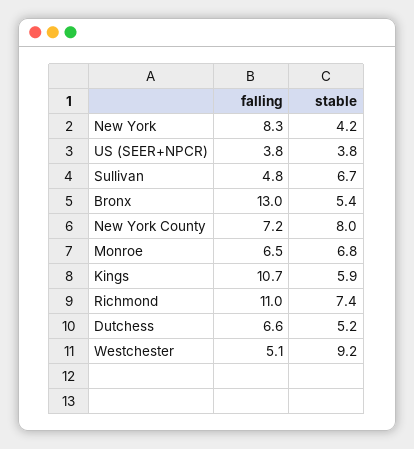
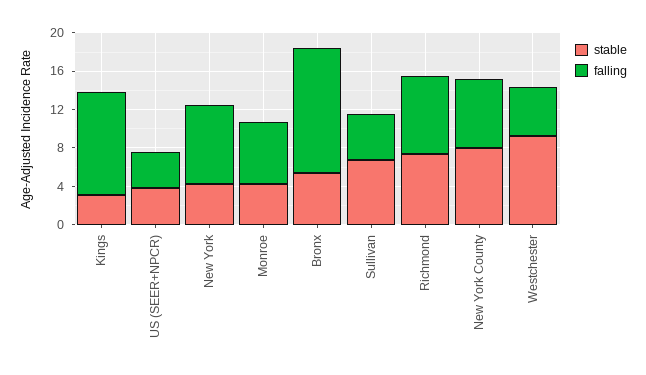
  {
    "falling": {
      "New York": 8.3,
      "US (SEER+NPCR)": 3.8,
      "Sullivan": 4.8,
      "Bronx": 13,
      "New York County": 7.2,
      "Monroe": 6.5,
      "Kings": 10.7,
-     "Richmond": 11,
+     "Richmond": 8,
-     "Dutchess": 6.6,
      "Westchester": 5.1
    },
    "stable": {
      "New York": 4.2,
      "US (SEER+NPCR)": 3.8,
      "Sullivan": 6.7,
      "Bronx": 5.4,
      "New York County": 8,
-     "Monroe": 6.8,
+     "Monroe": 4,
-     "Kings": 5.9,
+     "Kings": 3,
      "Richmond": 7.4,
-     "Dutchess": 5.2,
      "Westchester": 9.2
    }
  }

